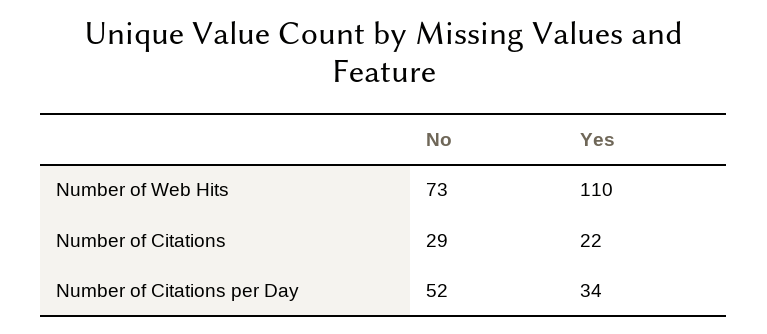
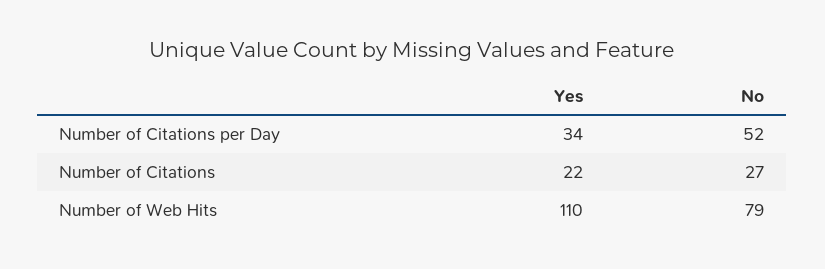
  {
    "No": {
-     "Number of Web Hits": 73,
+     "Number of Web Hits": 79,
-     "Number of Citations": 29,
+     "Number of Citations": 27,
      "Number of Citations per Day": 52
    },
    "Yes": {
      "Number of Web Hits": 110,
      "Number of Citations": 22,
      "Number of Citations per Day": 34
    }
  }

